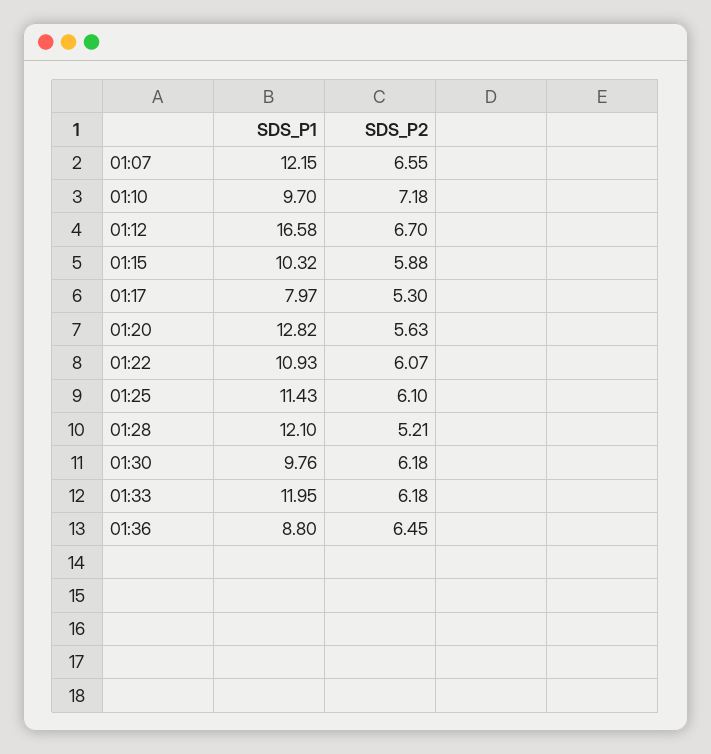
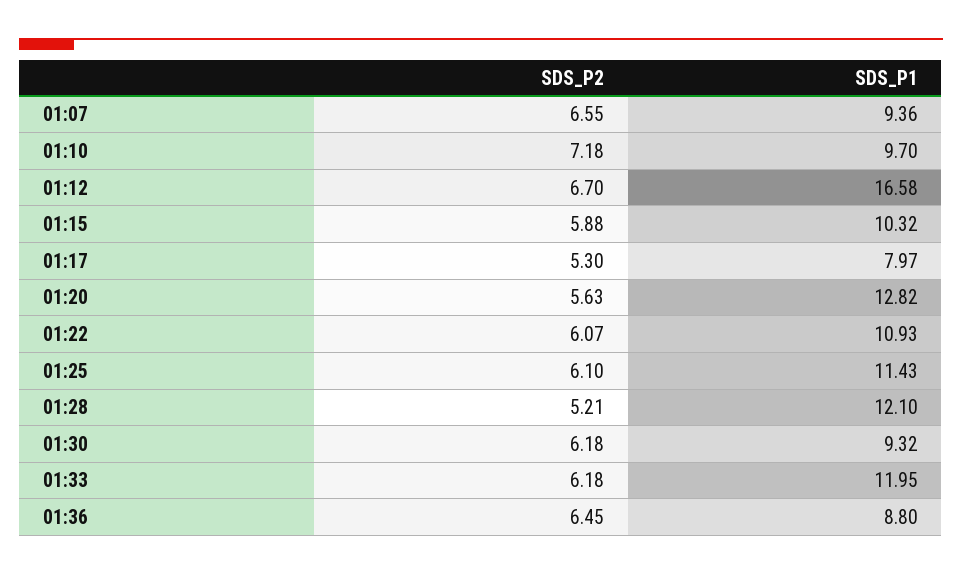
  {
    "SDS_P1": {
-     "01:07": 12.15,
+     "01:07": 9.36,
      "01:10": 9.7,
      "01:12": 16.58,
      "01:15": 10.32,
      "01:17": 7.97,
      "01:20": 12.82,
      "01:22": 10.93,
      "01:25": 11.43,
      "01:28": 12.1,
-     "01:30": 9.76,
+     "01:30": 9.32,
      "01:33": 11.95,
      "01:36": 8.8
    },
    "SDS_P2": {
      "01:07": 6.55,
      "01:10": 7.18,
      "01:12": 6.7,
      "01:15": 5.88,
      "01:17": 5.3,
      "01:20": 5.63,
      "01:22": 6.07,
      "01:25": 6.1,
      "01:28": 5.21,
      "01:30": 6.18,
      "01:33": 6.18,
      "01:36": 6.45
    }
  }

